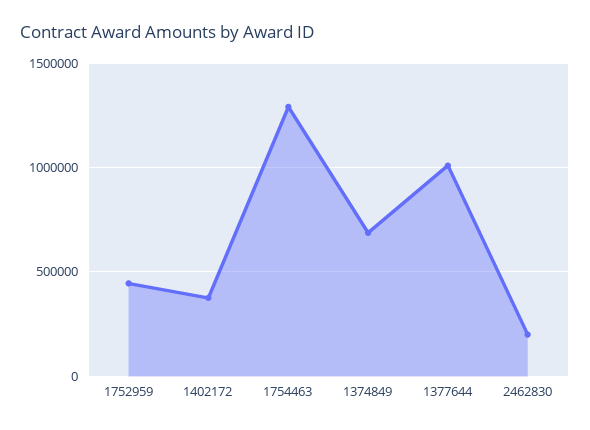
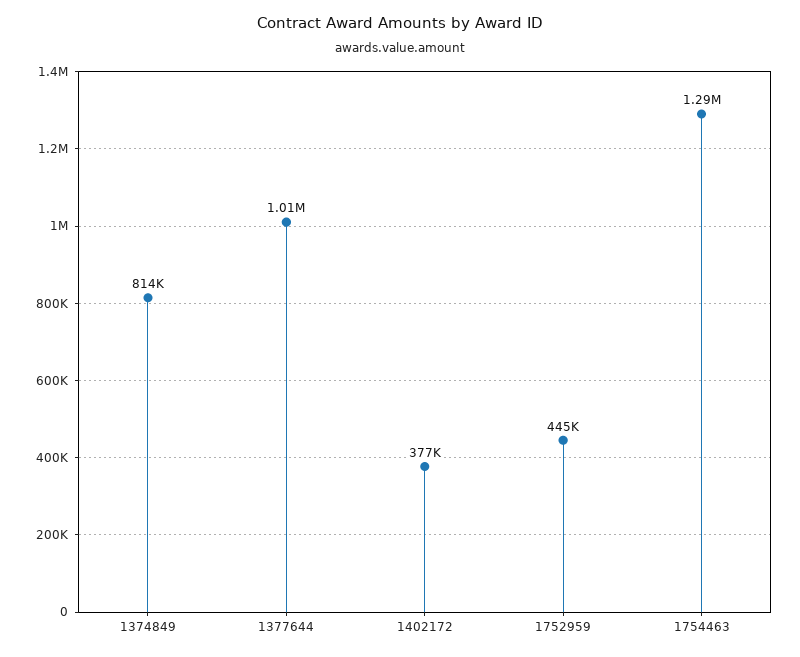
  {
    "1752959": 445000,
    "1402172": 377000,
    "1754463": 1290000,
-   "1374849": 700000,
+   "1374849": 814000,
-   "1377644": 1010000,
+   "1377644": 1010000
-   "2462830": 200000
  }

